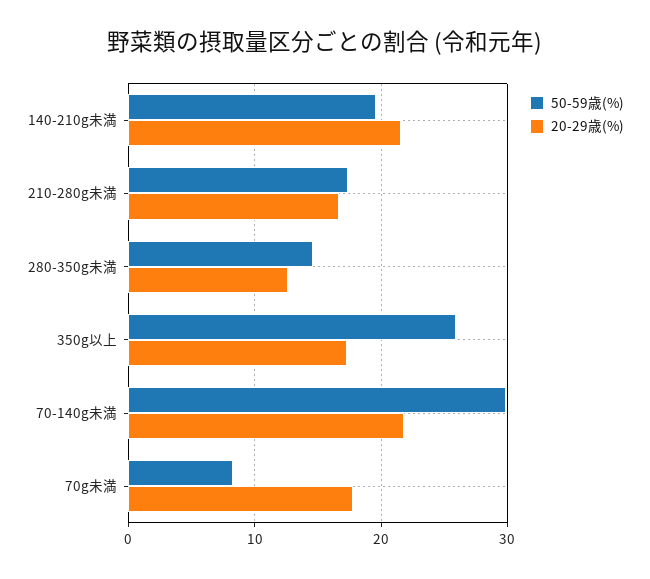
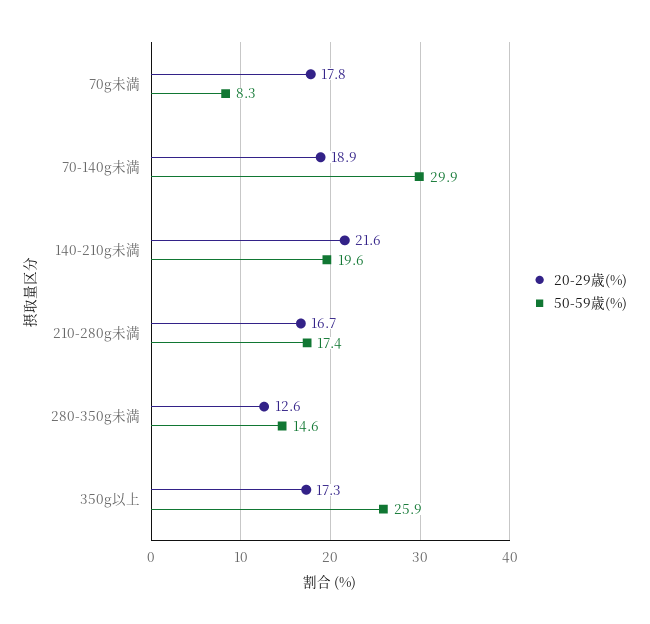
  {
    "50-59歳(%)": {
      "140-210g未満": 19.6,
      "210-280g未満": 17.4,
      "280-350g未満": 14.6,
      "350g以上": 25.9,
      "70-140g未満": 29.9,
      "70g未満": 8.3
    },
    "20-29歳(%)": {
      "140-210g未満": 21.6,
      "210-280g未満": 16.7,
      "280-350g未満": 12.6,
      "350g以上": 17.3,
-     "70-140g未満": 22,
+     "70-140g未満": 18.9,
      "70g未満": 17.8
    }
  }

